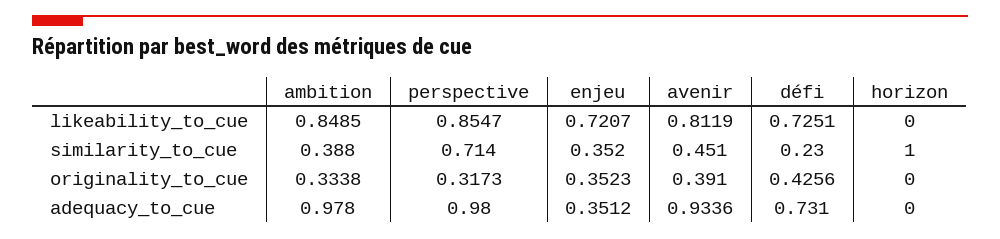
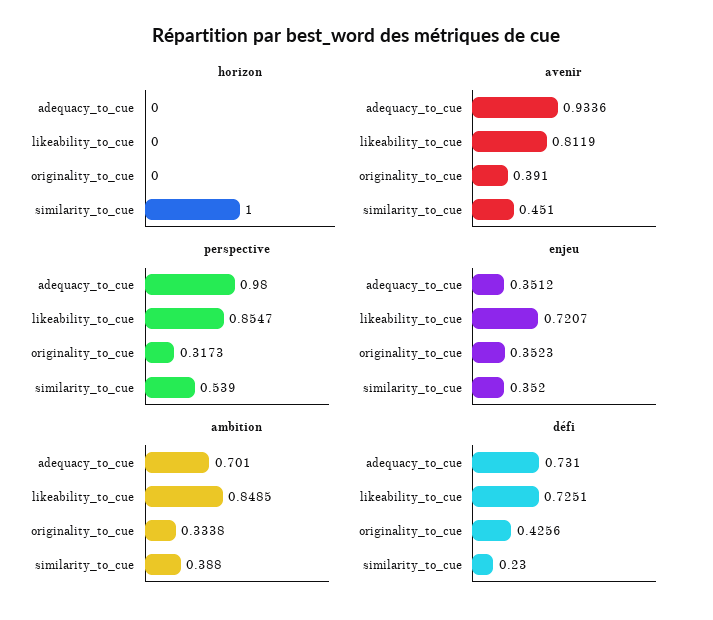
  {
    "ambition": {
      "likeability_to_cue": 0.8485,
      "similarity_to_cue": 0.388,
      "originality_to_cue": 0.3338,
-     "adequacy_to_cue": 0.978
+     "adequacy_to_cue": 0.701
    },
    "perspective": {
      "likeability_to_cue": 0.8547,
-     "similarity_to_cue": 0.714,
+     "similarity_to_cue": 0.539,
      "originality_to_cue": 0.3173,
      "adequacy_to_cue": 0.98
    },
    "enjeu": {
      "likeability_to_cue": 0.7207,
      "similarity_to_cue": 0.352,
      "originality_to_cue": 0.3523,
      "adequacy_to_cue": 0.3512
    },
    "avenir": {
      "likeability_to_cue": 0.8119,
      "similarity_to_cue": 0.451,
      "originality_to_cue": 0.391,
      "adequacy_to_cue": 0.9336
    },
    "défi": {
      "likeability_to_cue": 0.7251,
      "similarity_to_cue": 0.23,
      "originality_to_cue": 0.4256,
      "adequacy_to_cue": 0.731
    },
    "horizon": {
      "likeability_to_cue": 0,
      "similarity_to_cue": 1,
      "originality_to_cue": 0,
      "adequacy_to_cue": 0
    }
  }

